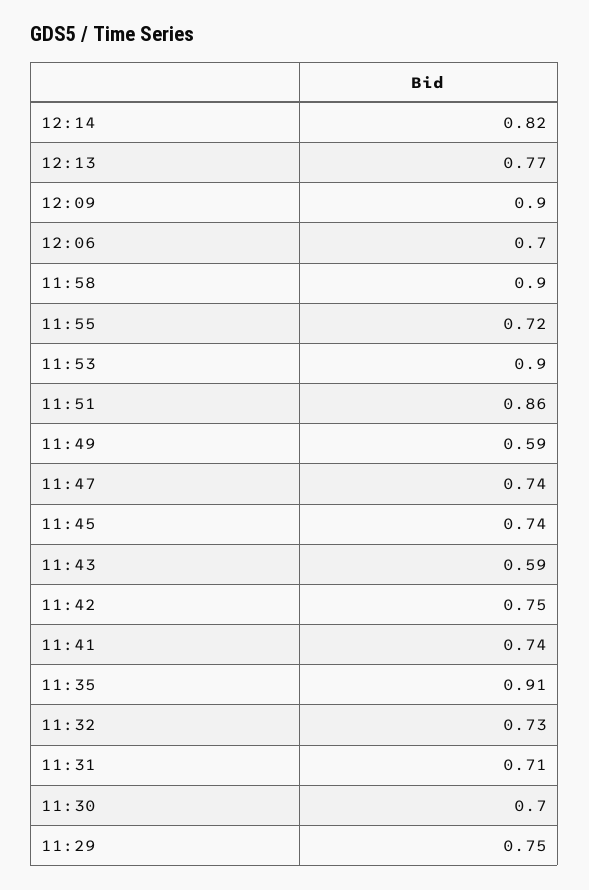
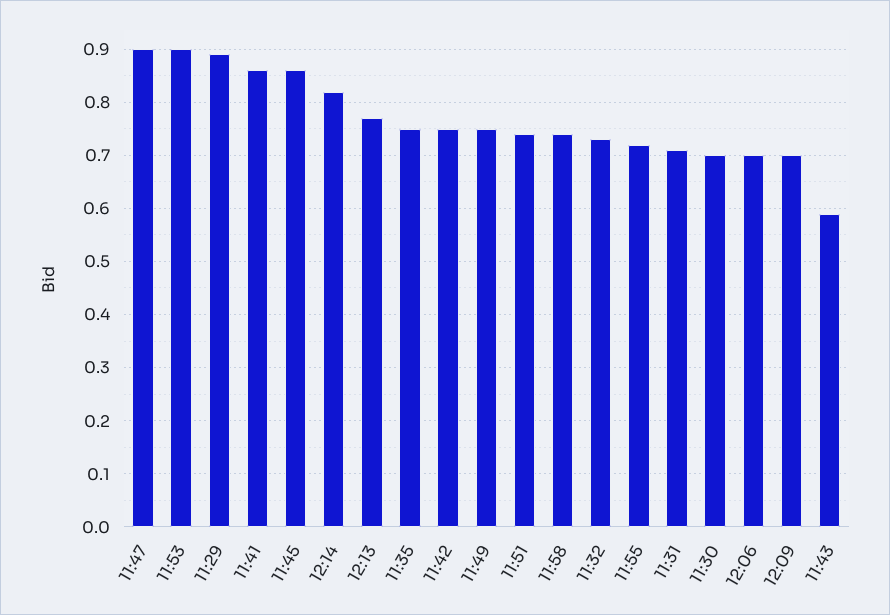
  {
    "12:14": 0.82,
    "12:13": 0.77,
-   "12:09": 0.9,
+   "12:09": 0.7,
    "12:06": 0.7,
-   "11:58": 0.9,
+   "11:58": 0.75,
    "11:55": 0.72,
    "11:53": 0.9,
-   "11:51": 0.86,
+   "11:51": 0.75,
-   "11:49": 0.59,
+   "11:49": 0.75,
-   "11:47": 0.74,
+   "11:47": 0.9,
-   "11:45": 0.74,
+   "11:45": 0.85,
    "11:43": 0.59,
    "11:42": 0.75,
-   "11:41": 0.74,
+   "11:41": 0.85,
-   "11:35": 0.91,
+   "11:35": 0.75,
    "11:32": 0.73,
    "11:31": 0.71,
    "11:30": 0.7,
-   "11:29": 0.75
+   "11:29": 0.9
  }

